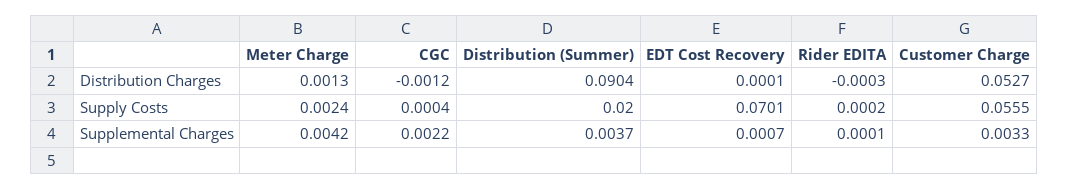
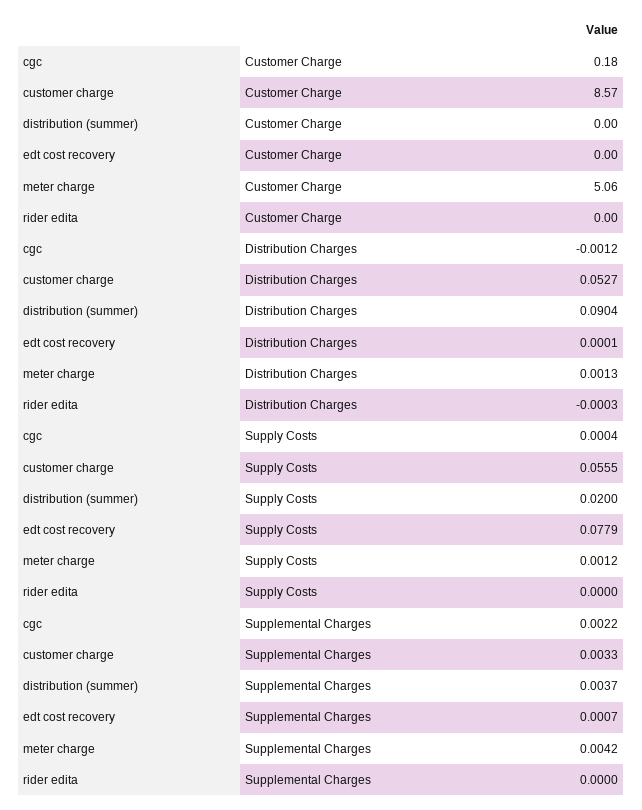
  {
    "Meter Charge": {
      "Distribution Charges": 0.0013,
-     "Supply Costs": 0.0024,
+     "Supply Costs": 0.0012,
-     "Supplemental Charges": 0.0042
+     "Supplemental Charges": 0.0042,
+     "Customer Charge": 5.06
    },
    "CGC": {
      "Distribution Charges": -0.0012,
      "Supply Costs": 0.0004,
-     "Supplemental Charges": 0.0022
+     "Supplemental Charges": 0.0022,
+     "Customer Charge": 0.18
    },
    "Distribution (Summer)": {
      "Distribution Charges": 0.0904,
      "Supply Costs": 0.02,
-     "Supplemental Charges": 0.0037
+     "Supplemental Charges": 0.0037,
+     "Customer Charge": 0
    },
    "EDT Cost Recovery": {
      "Distribution Charges": 0.0001,
-     "Supply Costs": 0.0701,
+     "Supply Costs": 0.0779,
-     "Supplemental Charges": 0.0007
+     "Supplemental Charges": 0.0007,
+     "Customer Charge": 0
    },
    "Rider EDITA": {
      "Distribution Charges": -0.0003,
-     "Supply Costs": 0.0002,
+     "Supply Costs": 0,
-     "Supplemental Charges": 0.0001
+     "Supplemental Charges": 0,
+     "Customer Charge": 0
    },
    "Customer Charge": {
      "Distribution Charges": 0.0527,
      "Supply Costs": 0.0555,
-     "Supplemental Charges": 0.0033
+     "Supplemental Charges": 0.0033,
+     "Customer Charge": 8.57
    }
  }

